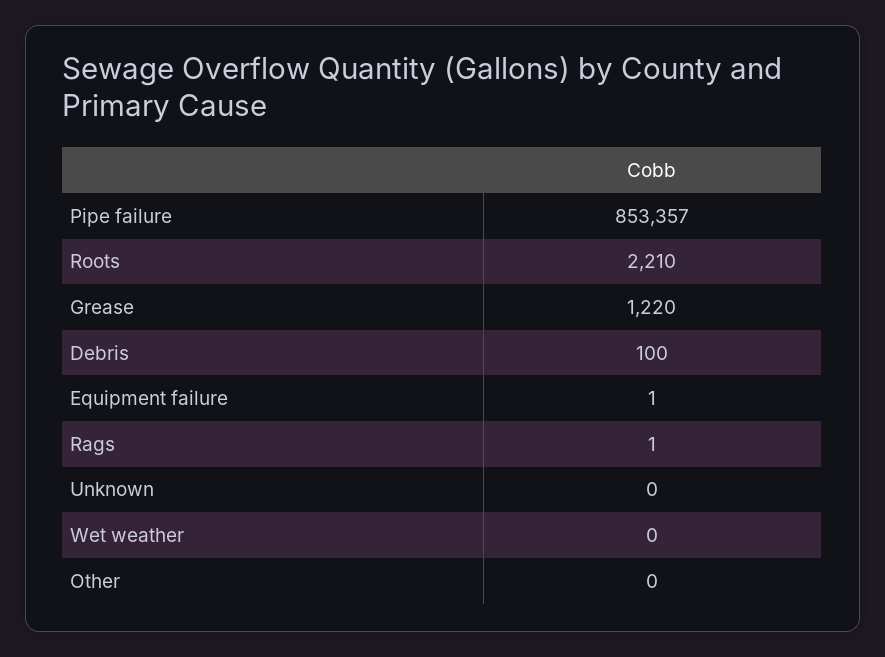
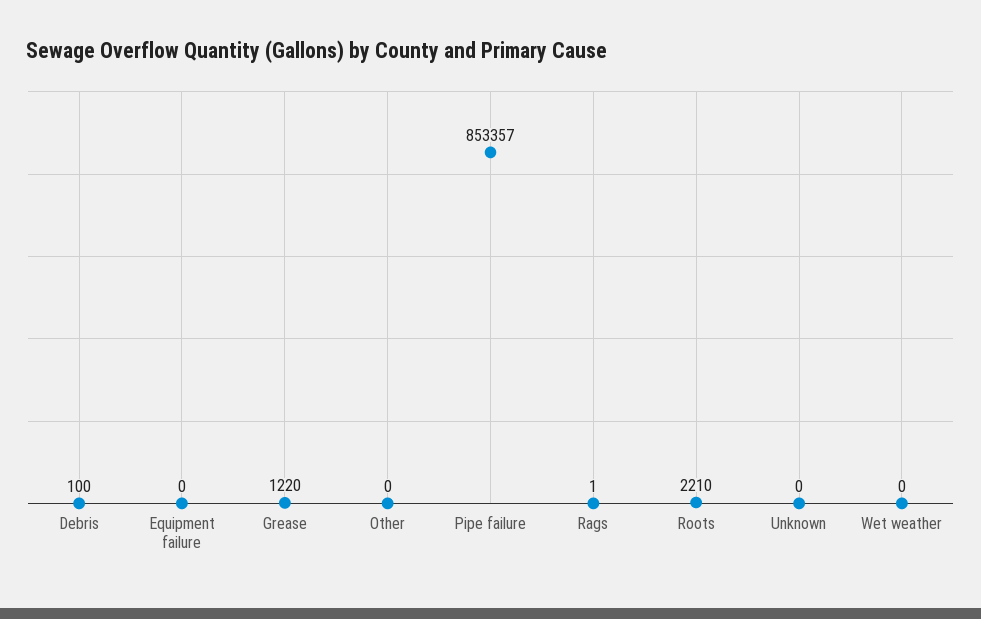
  {
    "Pipe failure": 853357,
    "Roots": 2210,
    "Grease": 1220,
    "Debris": 100,
-   "Equipment failure": 1,
+   "Equipment failure": 0,
    "Rags": 1,
    "Unknown": 0,
    "Wet weather": 0,
    "Other": 0
  }

